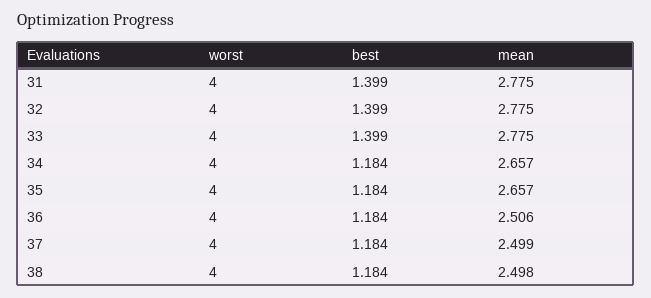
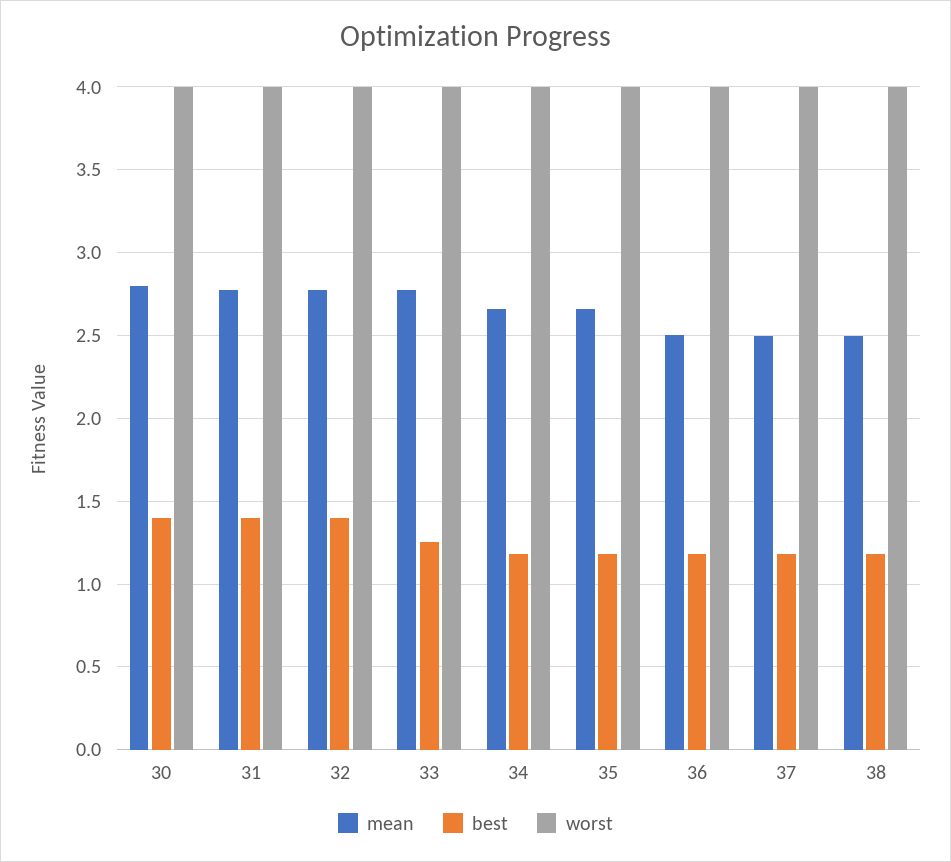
  {
    "worst": {
      "31": 4,
      "32": 4,
      "33": 4,
      "34": 4,
      "35": 4,
      "36": 4,
      "37": 4,
-     "38": 4
+     "38": 4,
+     "30": 4
    },
    "best": {
      "31": 1.399,
      "32": 1.399,
-     "33": 1.399,
+     "33": 1.25,
      "34": 1.184,
      "35": 1.184,
      "36": 1.184,
      "37": 1.184,
-     "38": 1.184
+     "38": 1.184,
+     "30": 1.4
    },
    "mean": {
      "31": 2.775,
      "32": 2.775,
      "33": 2.775,
      "34": 2.657,
      "35": 2.657,
      "36": 2.506,
      "37": 2.499,
-     "38": 2.498
+     "38": 2.498,
+     "30": 2.8
    }
  }

